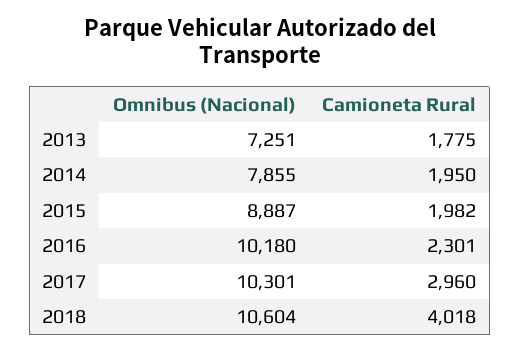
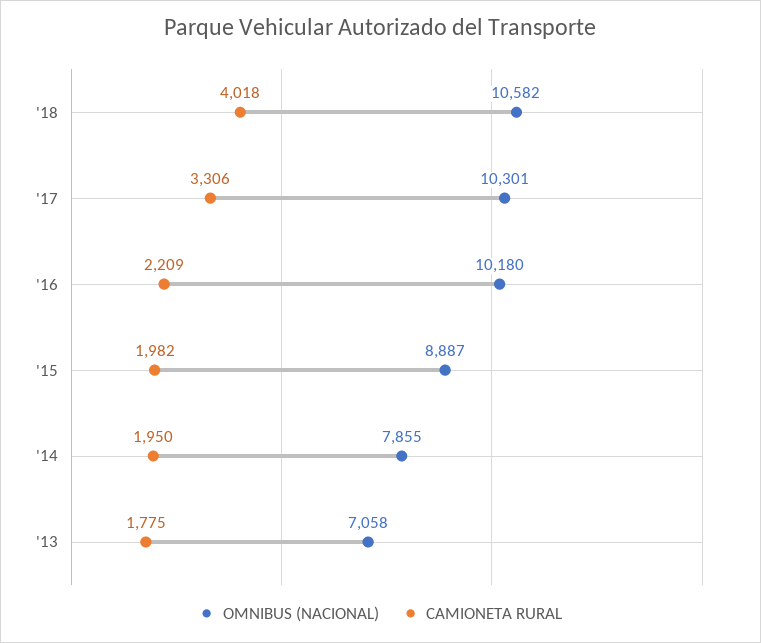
  {
    "Omnibus (Nacional)": {
-     "2013": 7251,
+     "2013": 7058,
      "2014": 7855,
      "2015": 8887,
      "2016": 10180,
      "2017": 10301,
-     "2018": 10604
+     "2018": 10582
    },
    "Camioneta Rural": {
      "2013": 1775,
      "2014": 1950,
      "2015": 1982,
-     "2016": 2301,
+     "2016": 2209,
-     "2017": 2960,
+     "2017": 3306,
      "2018": 4018
    }
  }

